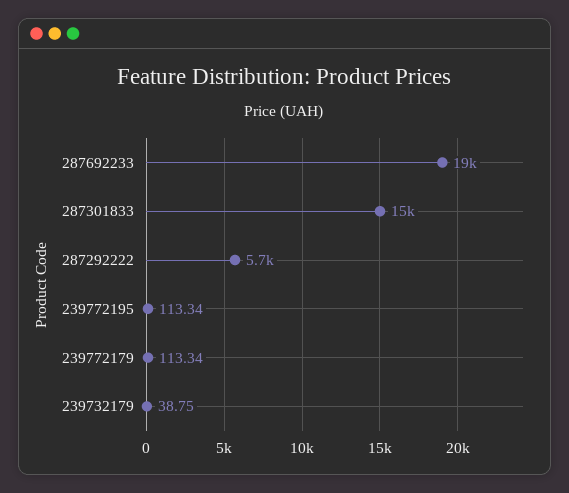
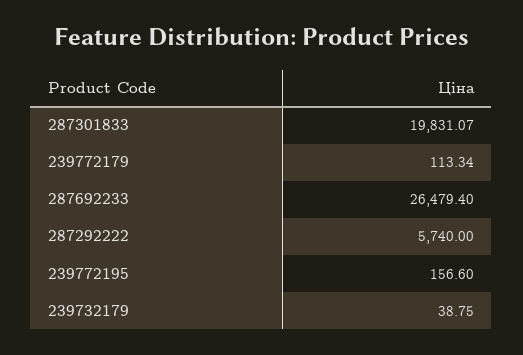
  {
-   "287692233": 19000,
+   "287692233": 26479.4,
-   "287301833": 15000,
+   "287301833": 19831.07,
    "287292222": 5740,
-   "239772195": 113.34,
+   "239772195": 156.6,
    "239772179": 113.34,
    "239732179": 38.75
  }

